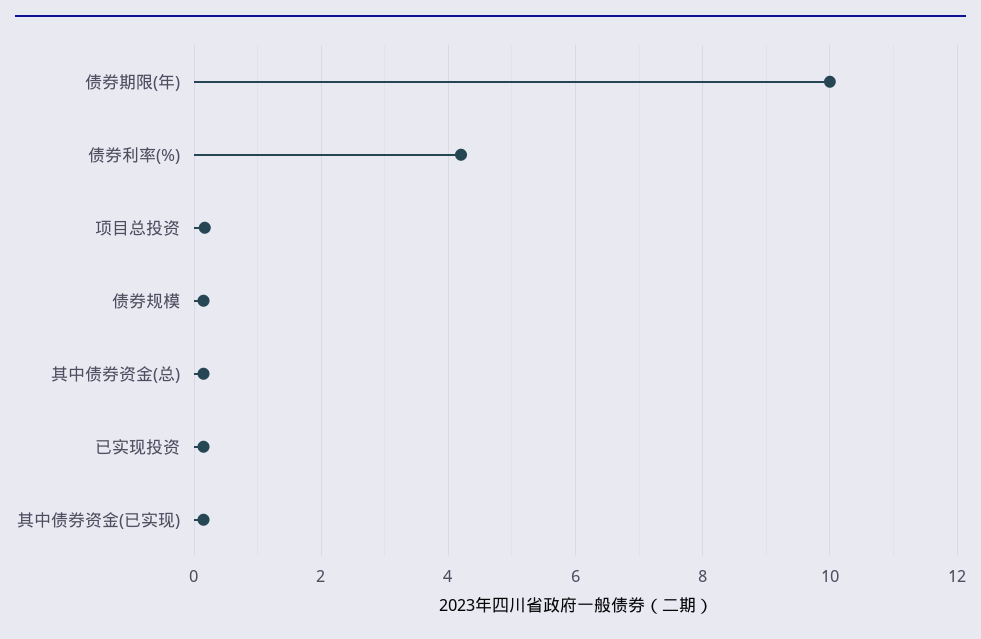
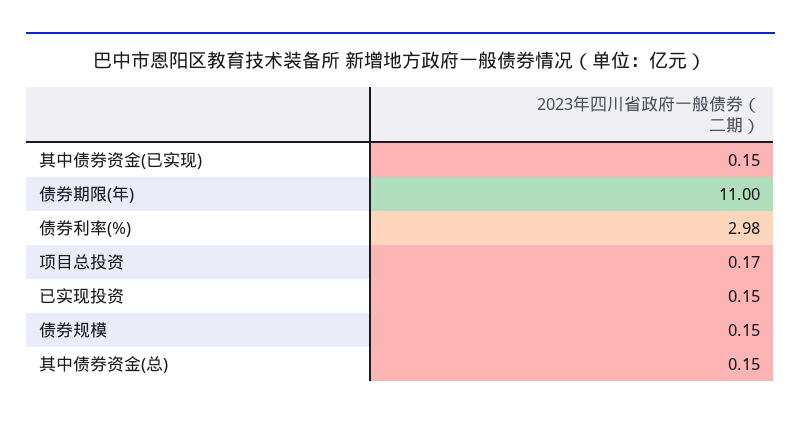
  {
-   "债券期限(年)": 10,
+   "债券期限(年)": 11,
-   "债券利率(%)": 4.2,
+   "债券利率(%)": 2.98,
    "项目总投资": 0.17,
    "债券规模": 0.15,
    "其中债券资金(总)": 0.15,
    "已实现投资": 0.15,
    "其中债券资金(已实现)": 0.15
  }

